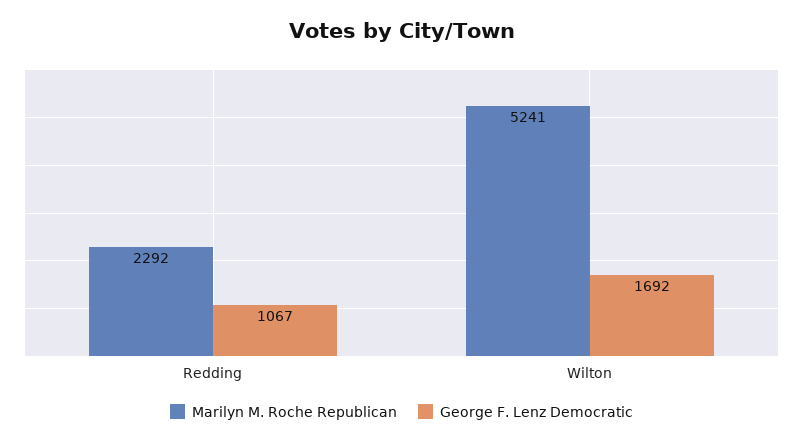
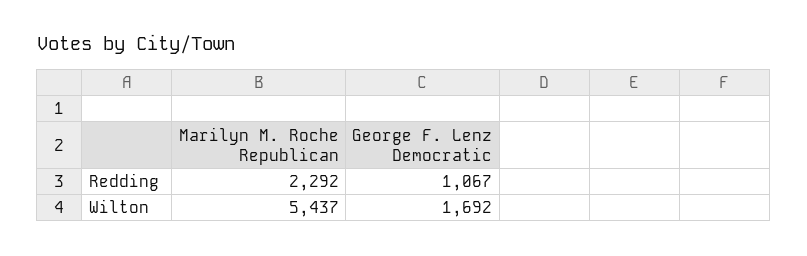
  {
    "Marilyn M. Roche Republican": {
      "Redding": 2292,
-     "Wilton": 5241
+     "Wilton": 5437
    },
    "George F. Lenz Democratic": {
      "Redding": 1067,
      "Wilton": 1692
    }
  }

